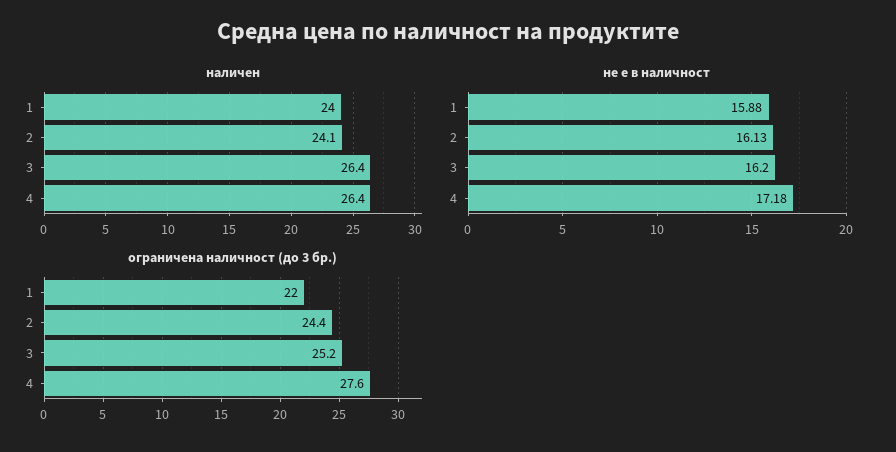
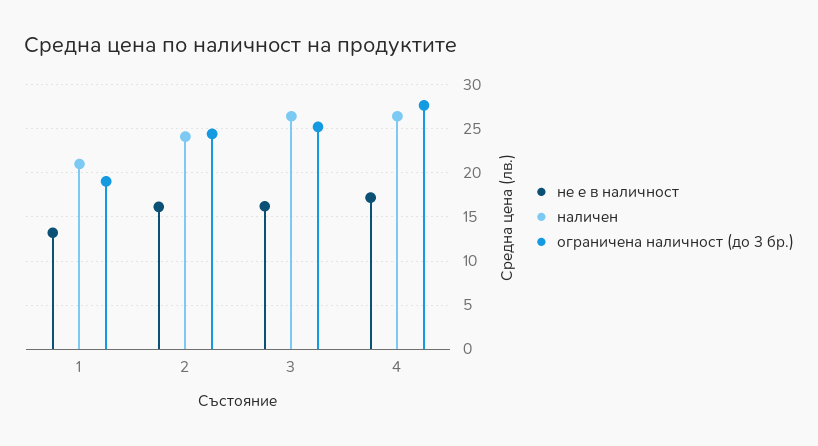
  {
    "наличен": {
-     "1": 24,
+     "1": 21,
      "2": 24.1,
      "3": 26.4,
      "4": 26.4
    },
    "не е в наличност": {
-     "1": 15.88,
+     "1": 13,
      "2": 16.13,
      "3": 16.2,
      "4": 17.18
    },
    "ограничена наличност (до 3 бр.)": {
-     "1": 22,
+     "1": 19,
      "2": 24.4,
      "3": 25.2,
      "4": 27.6
    }
  }

